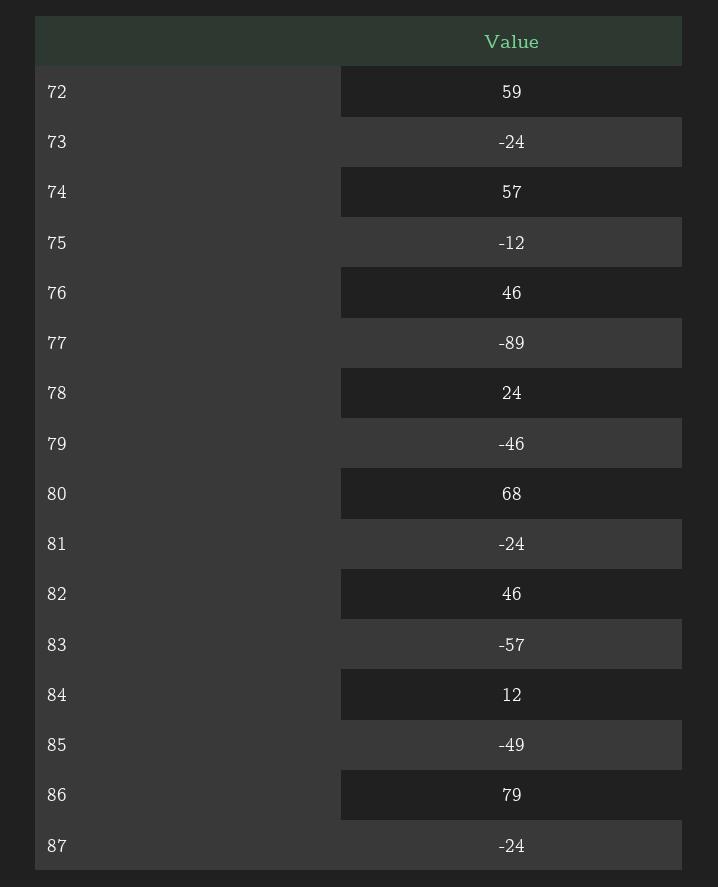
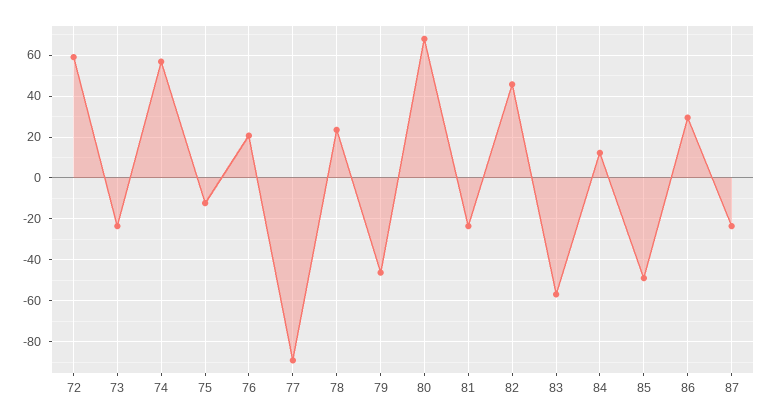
  {
    "72": 59,
    "73": -24,
    "74": 57,
    "75": -12,
-   "76": 46,
+   "76": 20,
    "77": -89,
    "78": 24,
    "79": -46,
    "80": 68,
    "81": -24,
    "82": 46,
    "83": -57,
    "84": 12,
    "85": -49,
-   "86": 79,
+   "86": 30,
    "87": -24
  }

